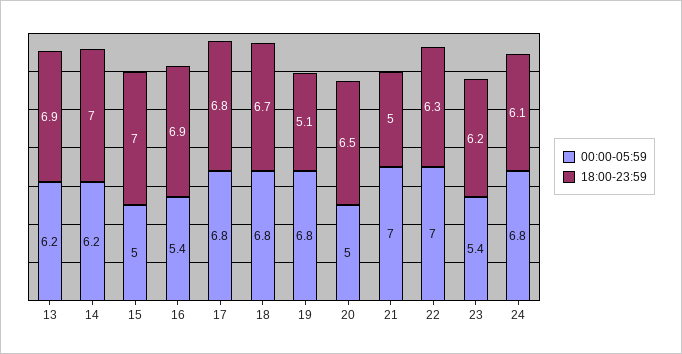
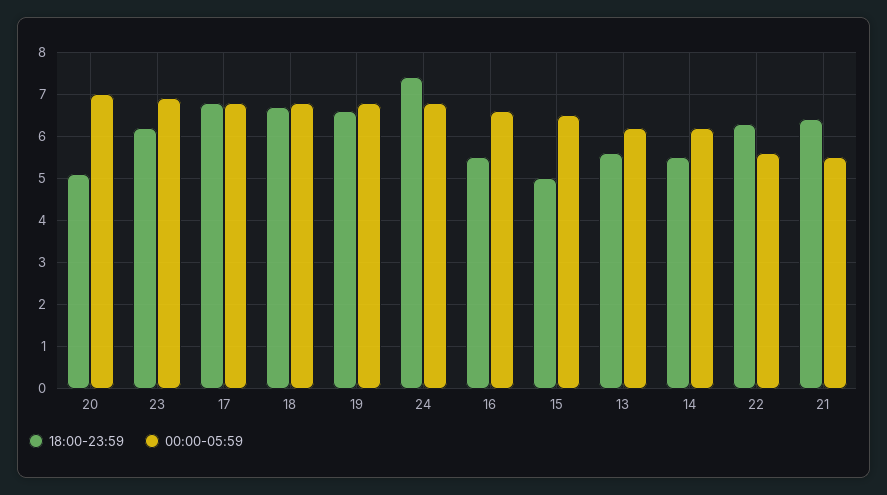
  {
    "00:00-05:59": {
      "13": 6.2,
      "14": 6.2,
-     "15": 5,
+     "15": 6.5,
-     "16": 5.4,
+     "16": 6.5,
      "17": 6.8,
      "18": 6.8,
      "19": 6.8,
-     "20": 5,
+     "20": 7,
-     "21": 7,
+     "21": 5.5,
-     "22": 7,
+     "22": 5.5,
-     "23": 5.4,
+     "23": 7,
      "24": 6.8
    },
    "18:00-23:59": {
-     "13": 6.9,
+     "13": 5.5,
-     "14": 7,
+     "14": 5.5,
-     "15": 7,
+     "15": 5,
-     "16": 6.9,
+     "16": 5.5,
      "17": 6.8,
      "18": 6.7,
-     "19": 5.1,
+     "19": 6.5,
-     "20": 6.5,
+     "20": 5,
-     "21": 5,
+     "21": 6.5,
      "22": 6.3,
      "23": 6.2,
-     "24": 6.1
+     "24": 7.5
    }
  }

